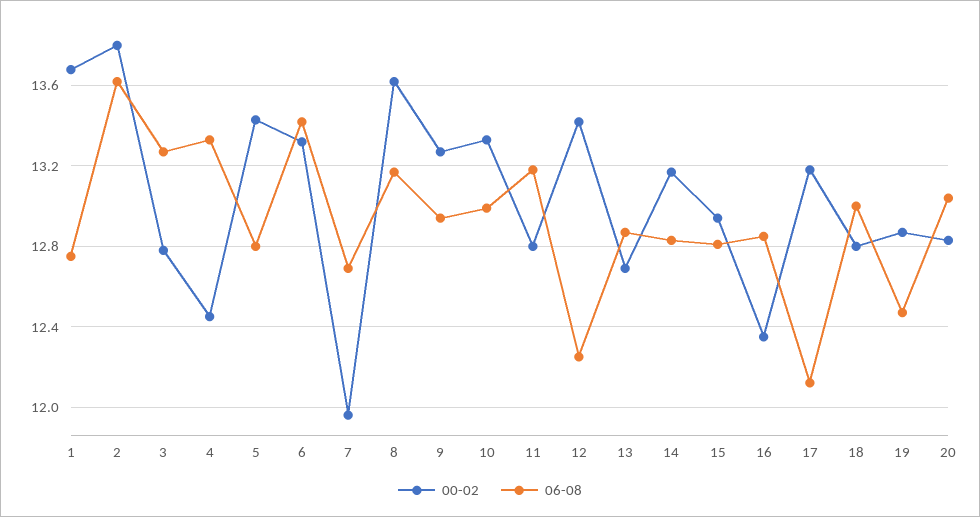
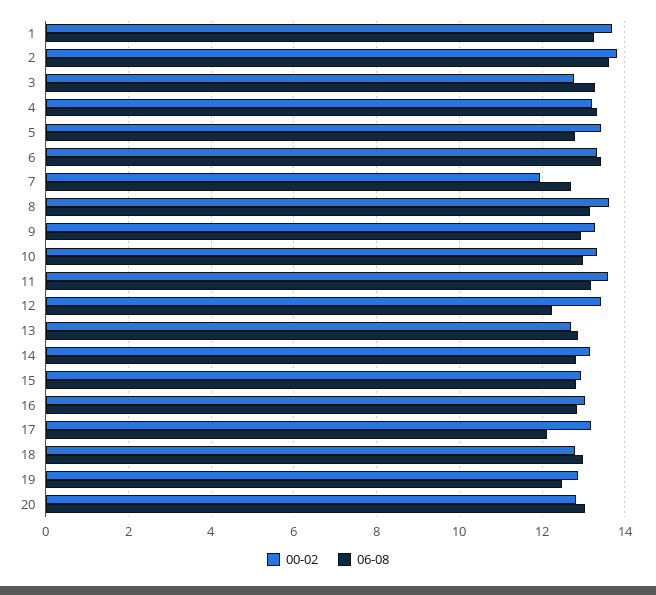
  {
    "00-02": {
      "1": 13.7,
      "2": 13.8,
      "3": 12.8,
-     "4": 12.45,
+     "4": 13.2,
      "5": 13.45,
      "6": 13.3,
      "7": 11.95,
      "8": 13.6,
      "9": 13.25,
      "10": 13.35,
-     "11": 12.8,
+     "11": 13.6,
      "12": 13.4,
      "13": 12.7,
      "14": 13.15,
      "15": 12.95,
-     "16": 12.35,
+     "16": 13,
      "17": 13.2,
      "18": 12.8,
      "19": 12.85,
      "20": 12.85
    },
    "06-08": {
-     "1": 12.75,
+     "1": 13.2,
      "2": 13.6,
      "3": 13.25,
      "4": 13.35,
      "5": 12.8,
      "6": 13.4,
      "7": 12.7,
      "8": 13.15,
      "9": 12.95,
      "10": 13,
      "11": 13.2,
      "12": 12.25,
      "13": 12.85,
      "14": 12.85,
      "15": 12.8,
      "16": 12.85,
      "17": 12.1,
      "18": 13,
      "19": 12.45,
      "20": 13.05
    }
  }

